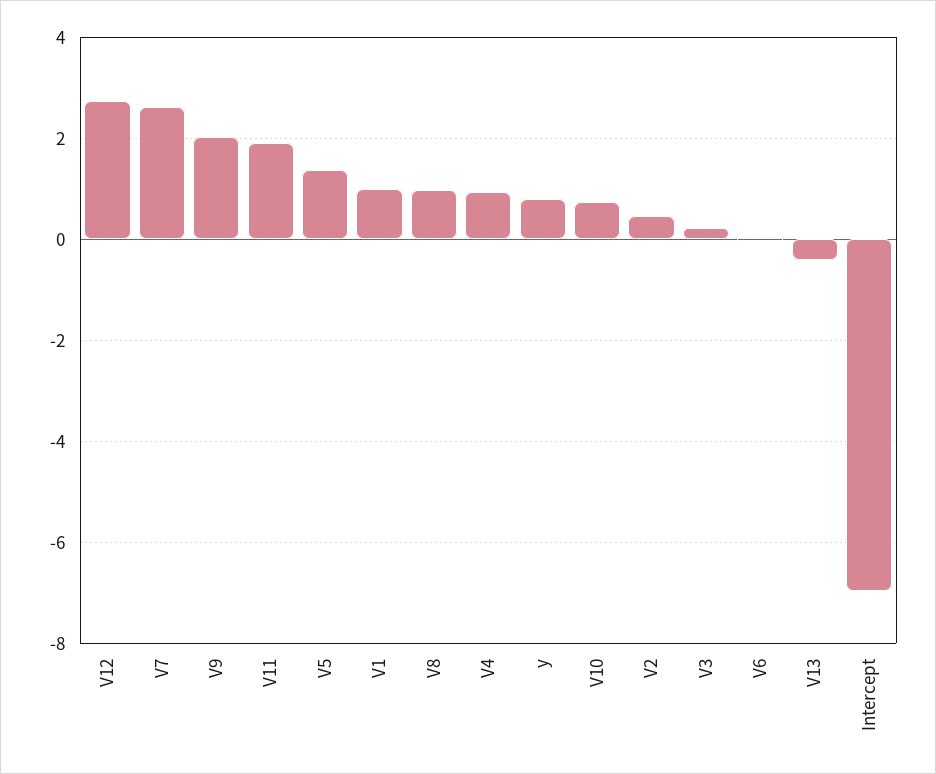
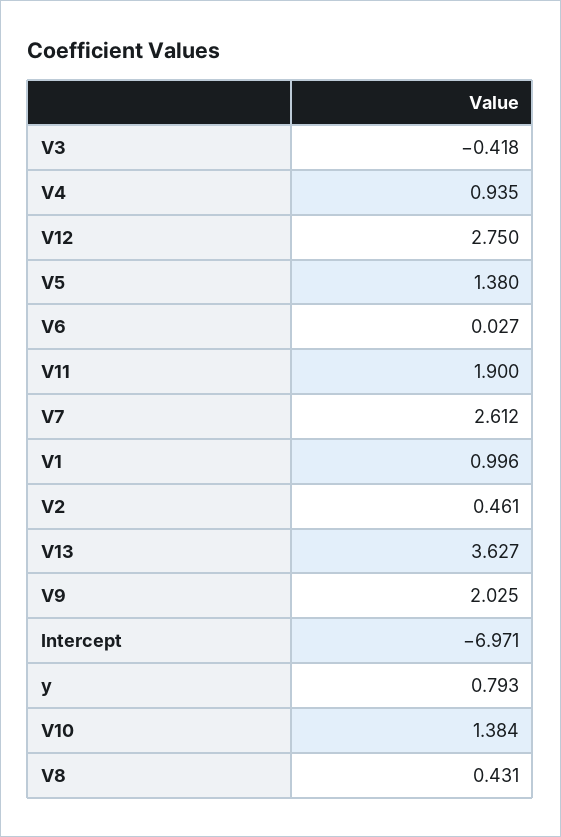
  {
    "V12": 2.75,
    "V7": 2.612,
    "V9": 2.025,
    "V11": 1.9,
    "V5": 1.38,
    "V1": 0.996,
-   "V8": 1,
+   "V8": 0.431,
    "V4": 0.935,
    "y": 0.793,
-   "V10": 0.8,
+   "V10": 1.384,
    "V2": 0.461,
-   "V3": 0.2,
+   "V3": -0.418,
    "V6": 0.027,
-   "V13": -0.4,
+   "V13": 3.627,
    "Intercept": -6.971
  }

